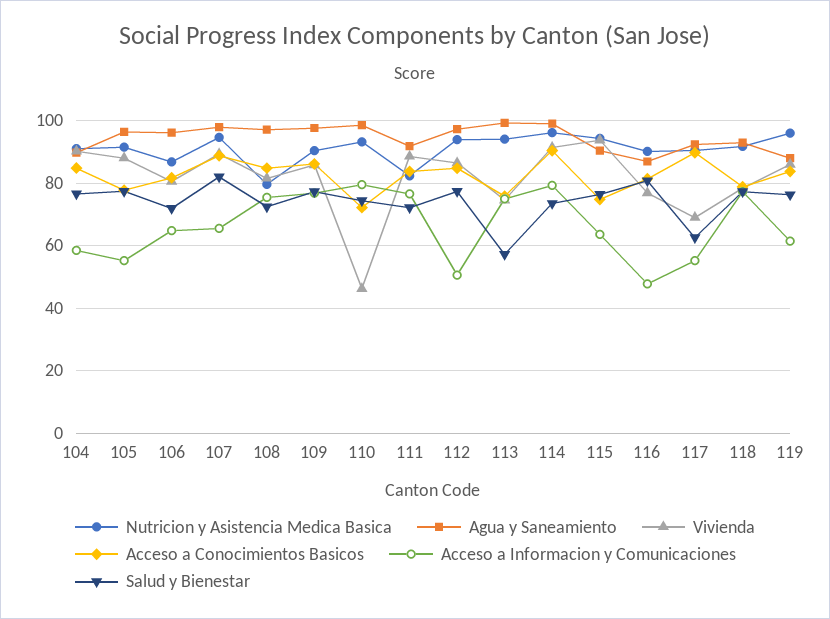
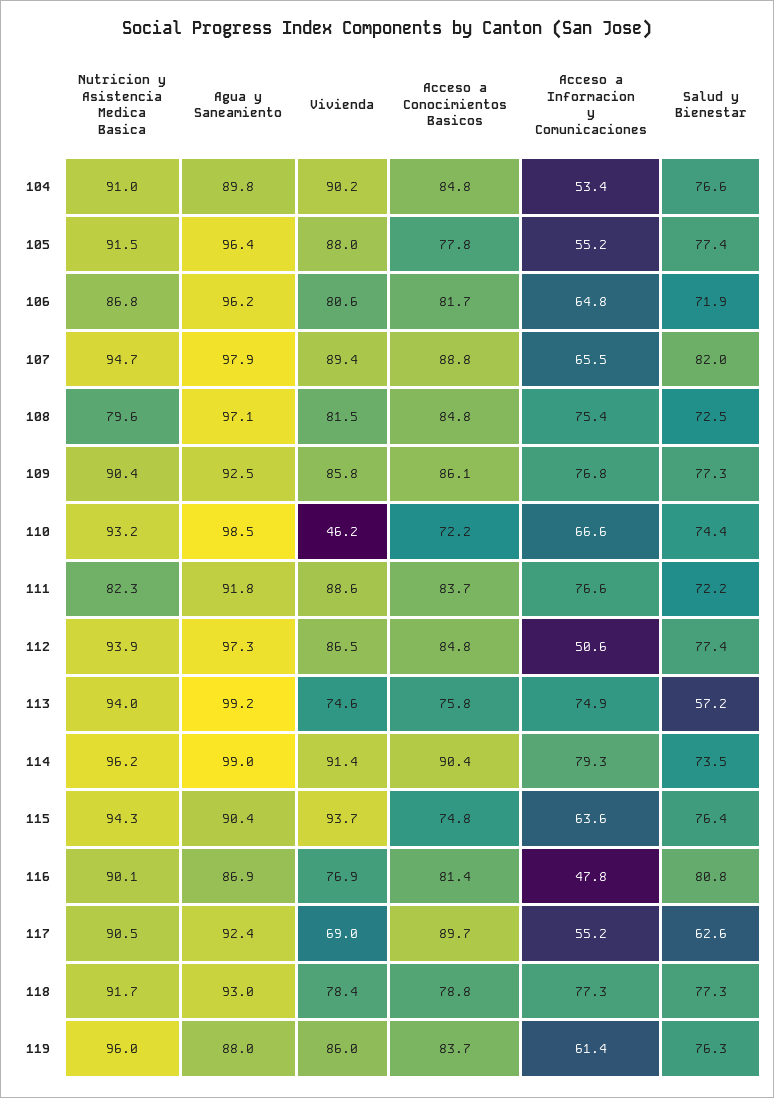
  {
    "Nutricion y Asistencia Medica Basica": {
      "104": 91,
      "105": 91.5,
      "106": 86.8,
      "107": 94.7,
      "108": 79.6,
      "109": 90.4,
      "110": 93.2,
      "111": 82.3,
      "112": 93.9,
      "113": 94,
      "114": 96.2,
      "115": 94.3,
      "116": 90.1,
      "117": 90.5,
      "118": 91.7,
      "119": 96
    },
    "Agua y Saneamiento": {
      "104": 89.8,
      "105": 96.4,
      "106": 96.2,
      "107": 97.9,
      "108": 97.1,
-     "109": 98,
+     "109": 92.5,
      "110": 98.5,
      "111": 91.8,
      "112": 97.3,
      "113": 99.2,
      "114": 99,
      "115": 90.4,
      "116": 86.9,
      "117": 92.4,
      "118": 93,
      "119": 88
    },
    "Vivienda": {
      "104": 90.2,
      "105": 88,
      "106": 80.6,
      "107": 89.4,
      "108": 81.5,
      "109": 85.8,
      "110": 46.2,
      "111": 88.6,
      "112": 86.5,
      "113": 74.6,
      "114": 91.4,
      "115": 93.7,
      "116": 76.9,
      "117": 69,
      "118": 78.4,
      "119": 86
    },
    "Acceso a Conocimientos Basicos": {
      "104": 84.8,
      "105": 77.8,
      "106": 81.7,
      "107": 88.8,
      "108": 84.8,
      "109": 86.1,
      "110": 72.2,
      "111": 83.7,
      "112": 84.8,
      "113": 75.8,
      "114": 90.4,
      "115": 74.8,
      "116": 81.4,
      "117": 89.7,
      "118": 78.8,
      "119": 83.7
    },
    "Acceso a Informacion y Comunicaciones": {
-     "104": 58,
+     "104": 53.4,
      "105": 55.2,
      "106": 64.8,
      "107": 65.5,
      "108": 75.4,
      "109": 76.8,
-     "110": 80,
+     "110": 66.6,
      "111": 76.6,
      "112": 50.6,
      "113": 74.9,
      "114": 79.3,
      "115": 63.6,
      "116": 47.8,
      "117": 55.2,
      "118": 77.3,
      "119": 61.4
    },
    "Salud y Bienestar": {
      "104": 76.6,
      "105": 77.4,
      "106": 71.9,
      "107": 82,
      "108": 72.5,
      "109": 77.3,
      "110": 74.4,
      "111": 72.2,
      "112": 77.4,
      "113": 57.2,
      "114": 73.5,
      "115": 76.4,
      "116": 80.8,
      "117": 62.6,
      "118": 77.3,
      "119": 76.3
    }
  }

